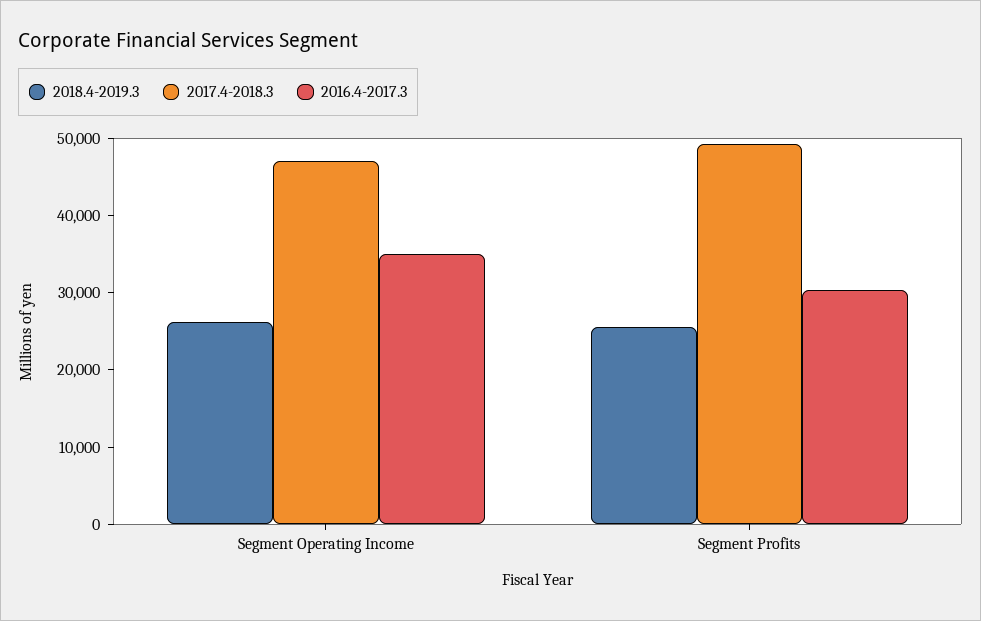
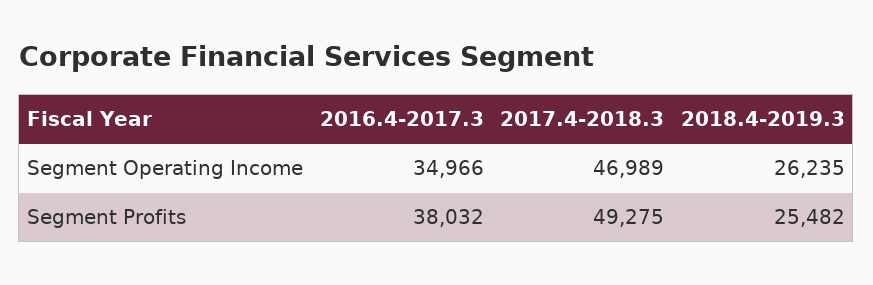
  {
    "2018.4-2019.3": {
      "Segment Operating Income": 26235,
      "Segment Profits": 25482
    },
    "2017.4-2018.3": {
      "Segment Operating Income": 46989,
      "Segment Profits": 49275
    },
    "2016.4-2017.3": {
      "Segment Operating Income": 34966,
-     "Segment Profits": 30000
+     "Segment Profits": 38032
    }
  }

